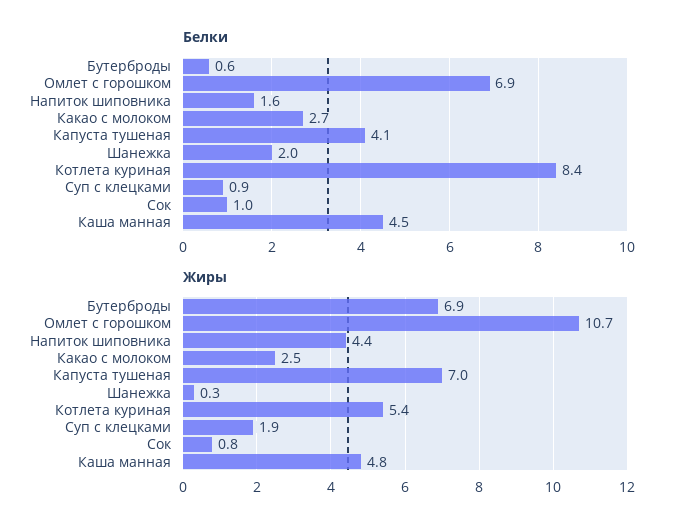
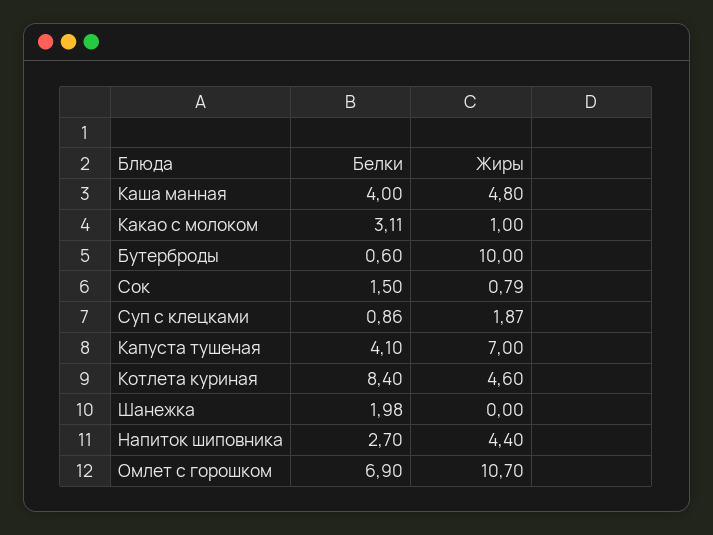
  {
    "Белки": {
      "Бутерброды": 0.6,
      "Омлет с горошком": 6.9,
-     "Напиток шиповника": 1.6,
+     "Напиток шиповника": 2.7,
-     "Какао с молоком": 2.7,
+     "Какао с молоком": 3.11,
      "Капуста тушеная": 4.1,
      "Шанежка": 1.98,
      "Котлета куриная": 8.4,
      "Суп с клецками": 0.86,
-     "Сок": 1,
+     "Сок": 1.5,
-     "Каша манная": 4.5
+     "Каша манная": 4
    },
    "Жиры": {
-     "Бутерброды": 6.9,
+     "Бутерброды": 10,
      "Омлет с горошком": 10.7,
      "Напиток шиповника": 4.4,
-     "Какао с молоком": 2.5,
+     "Какао с молоком": 1,
      "Капуста тушеная": 7,
-     "Шанежка": 0.3,
+     "Шанежка": 0,
-     "Котлета куриная": 5.4,
+     "Котлета куриная": 4.6,
      "Суп с клецками": 1.87,
      "Сок": 0.79,
      "Каша манная": 4.8
    }
  }

